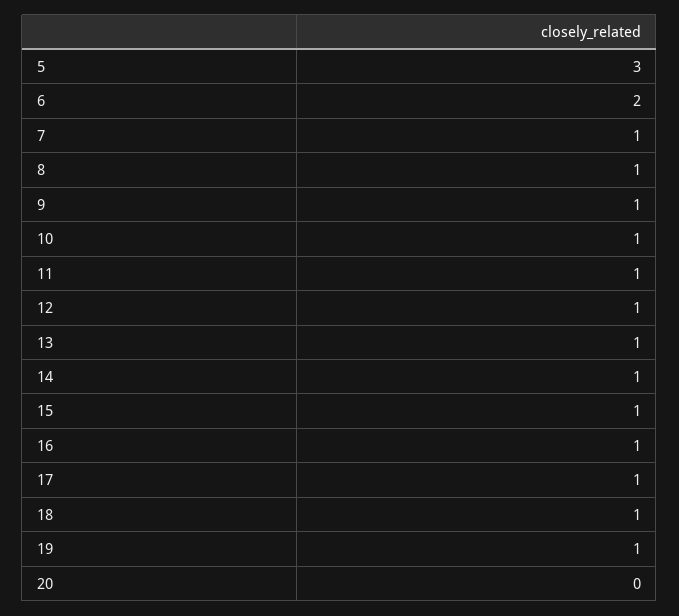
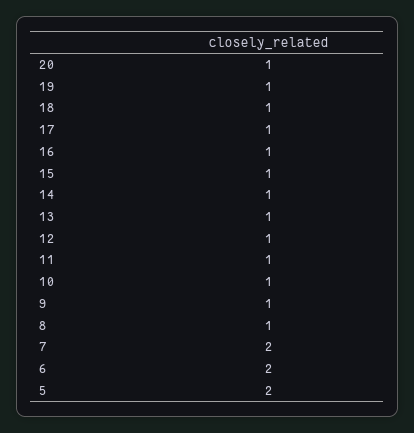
  {
-   "5": 3,
+   "5": 2,
    "6": 2,
-   "7": 1,
+   "7": 2,
    "8": 1,
    "9": 1,
    "10": 1,
    "11": 1,
    "12": 1,
    "13": 1,
    "14": 1,
    "15": 1,
    "16": 1,
    "17": 1,
    "18": 1,
    "19": 1,
-   "20": 0
+   "20": 1
  }

